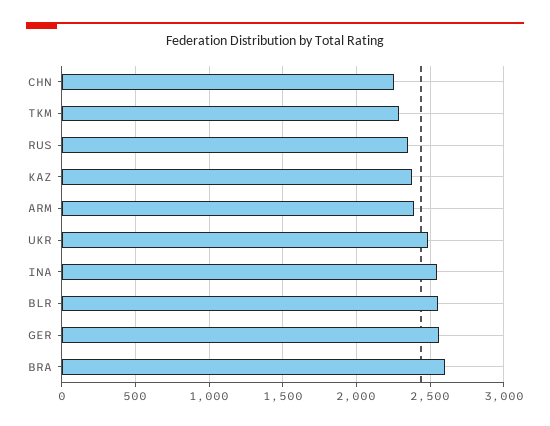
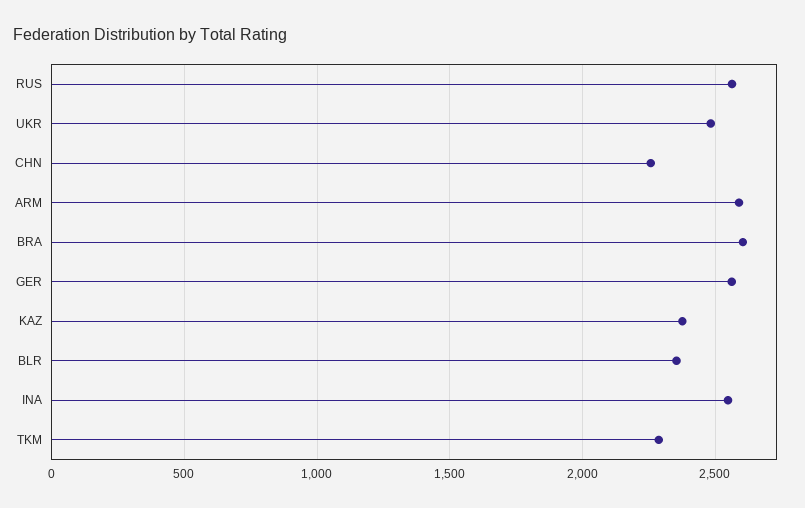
  {
    "CHN": 2250,
    "TKM": 2300,
-   "RUS": 2350,
+   "RUS": 2550,
    "KAZ": 2400,
-   "ARM": 2400,
+   "ARM": 2600,
    "UKR": 2500,
    "INA": 2550,
-   "BLR": 2550,
+   "BLR": 2350,
    "GER": 2550,
    "BRA": 2600
  }

